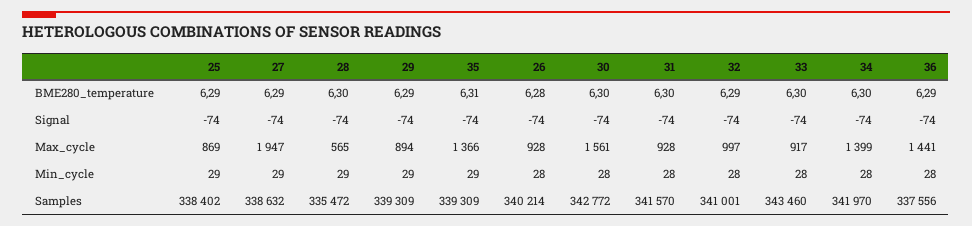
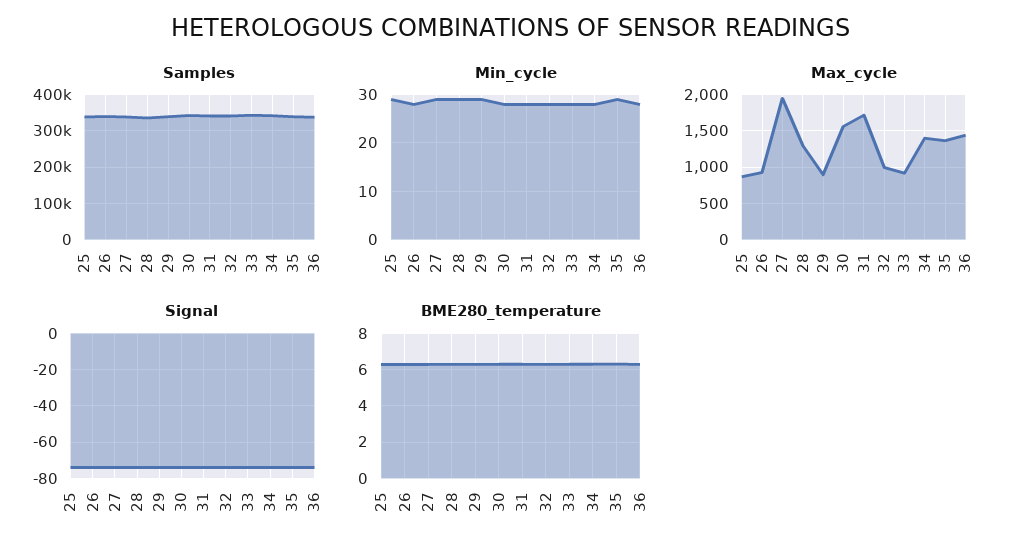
  {
    "BME280_temperature": {
      "25": 6.29,
      "27": 6.29,
      "28": 6.3,
      "29": 6.29,
      "35": 6.31,
      "26": 6.28,
      "30": 6.3,
      "31": 6.3,
      "32": 6.29,
      "33": 6.3,
      "34": 6.3,
      "36": 6.29
    },
    "Signal": {
      "25": -74,
      "27": -74,
      "28": -74,
      "29": -74,
      "35": -74,
      "26": -74,
      "30": -74,
      "31": -74,
      "32": -74,
      "33": -74,
      "34": -74,
      "36": -74
    },
    "Max_cycle": {
      "25": 869,
      "27": 1947,
-     "28": 565,
+     "28": 1300,
      "29": 894,
      "35": 1366,
      "26": 928,
      "30": 1561,
-     "31": 928,
+     "31": 1700,
      "32": 997,
      "33": 917,
      "34": 1399,
      "36": 1441
    },
    "Min_cycle": {
      "25": 29,
      "27": 29,
      "28": 29,
      "29": 29,
      "35": 29,
      "26": 28,
      "30": 28,
      "31": 28,
      "32": 28,
      "33": 28,
      "34": 28,
      "36": 28
    },
    "Samples": {
      "25": 338402,
      "27": 338632,
      "28": 335472,
      "29": 339309,
      "35": 339309,
      "26": 340214,
      "30": 342772,
      "31": 341570,
      "32": 341001,
      "33": 343460,
      "34": 341970,
      "36": 337556
    }
  }

